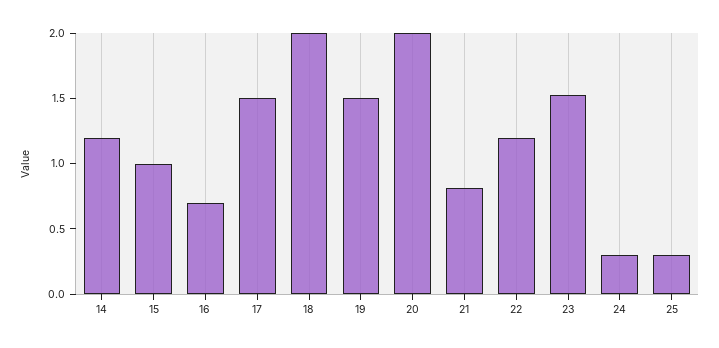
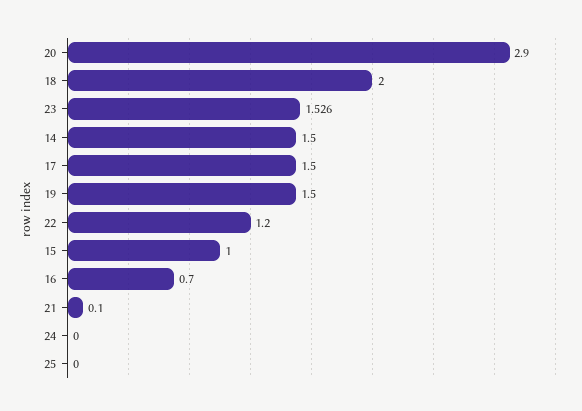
  {
-   "14": 1.2,
+   "14": 1.5,
    "15": 1,
    "16": 0.7,
    "17": 1.5,
    "18": 2,
    "19": 1.5,
-   "20": 2,
+   "20": 2.9,
-   "21": 0.8,
+   "21": 0.1,
    "22": 1.2,
    "23": 1.526,
-   "24": 0.3,
+   "24": 0,
-   "25": 0.3
+   "25": 0
  }

